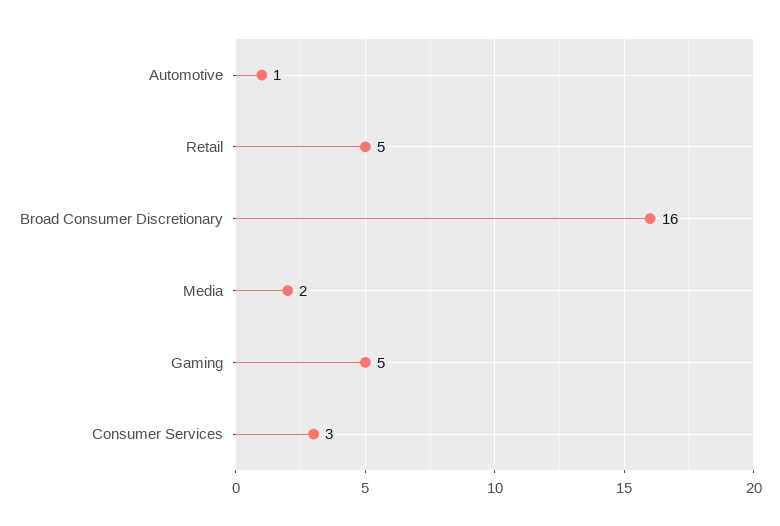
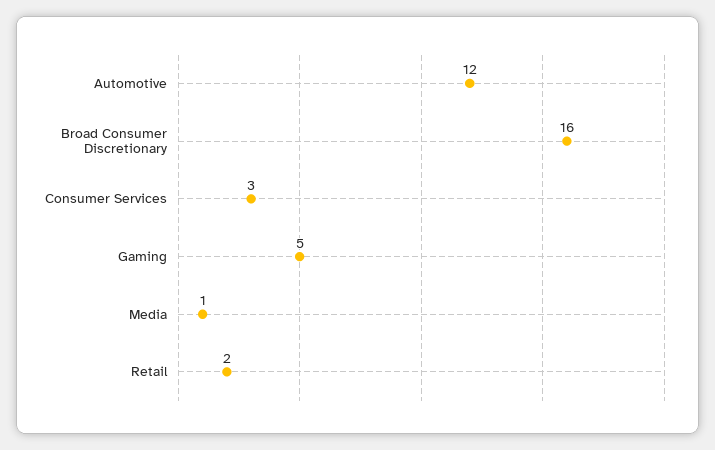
  {
-   "Automotive": 1,
+   "Automotive": 12,
-   "Retail": 5,
+   "Retail": 2,
    "Broad Consumer Discretionary": 16,
-   "Media": 2,
+   "Media": 1,
    "Gaming": 5,
    "Consumer Services": 3
  }

